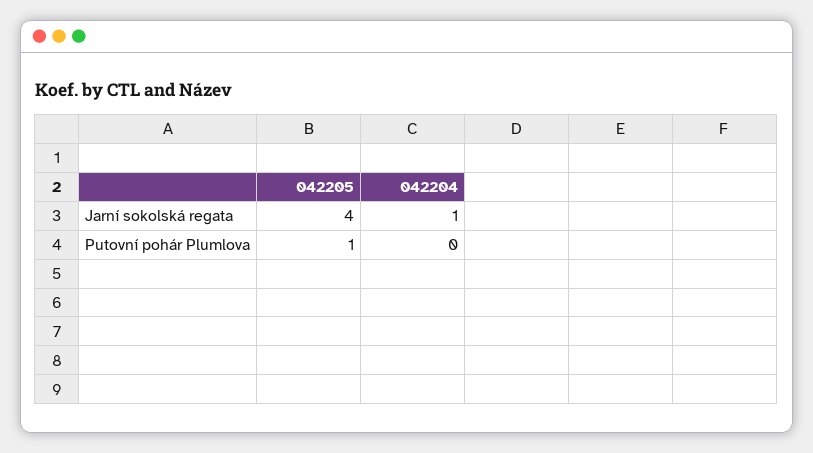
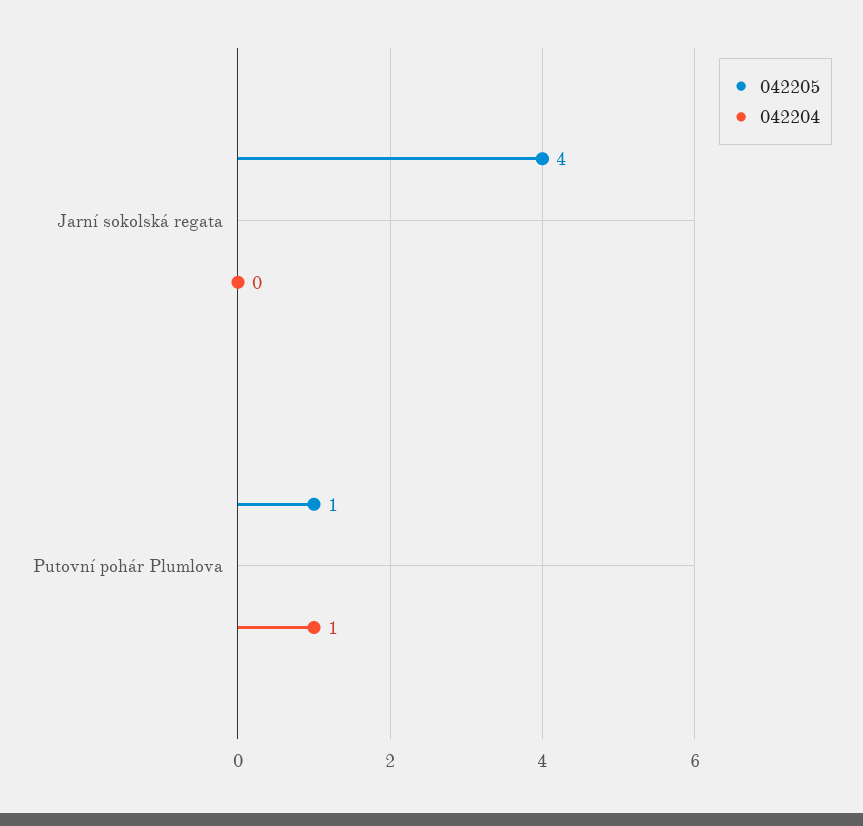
  {
    "042205": {
      "Jarní sokolská regata": 4,
      "Putovní pohár Plumlova": 1
    },
    "042204": {
-     "Jarní sokolská regata": 1,
+     "Jarní sokolská regata": 0,
-     "Putovní pohár Plumlova": 0
+     "Putovní pohár Plumlova": 1
    }
  }

